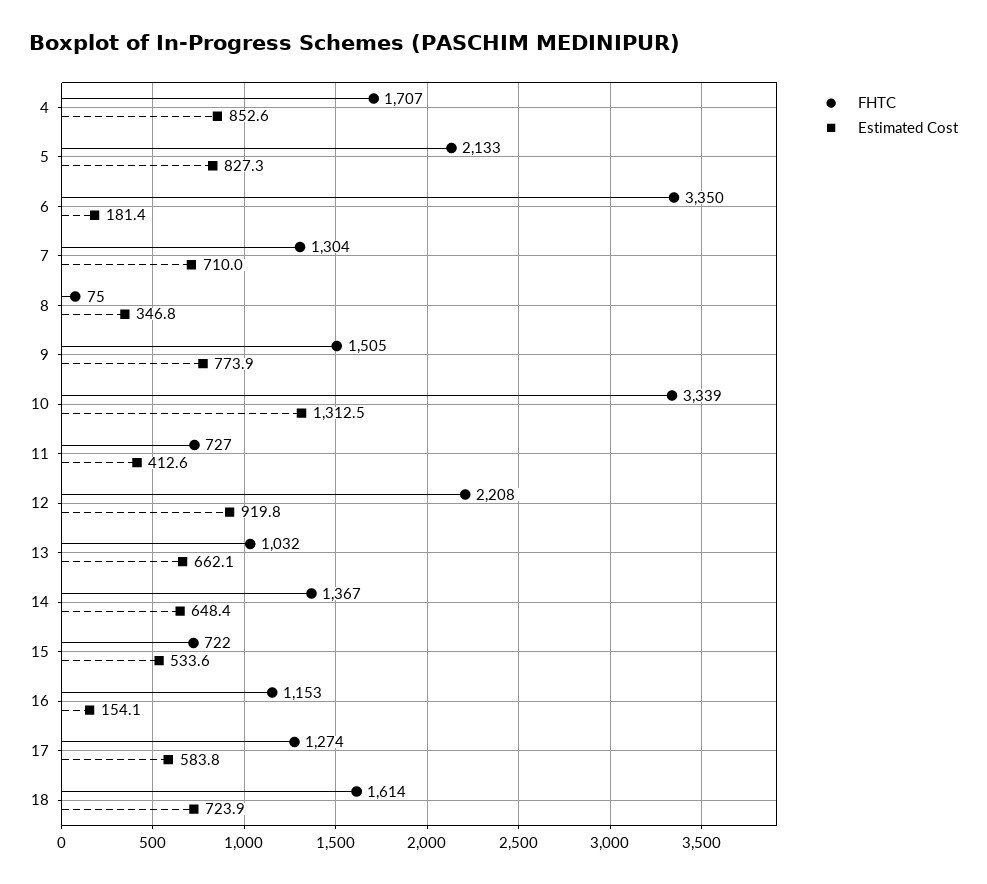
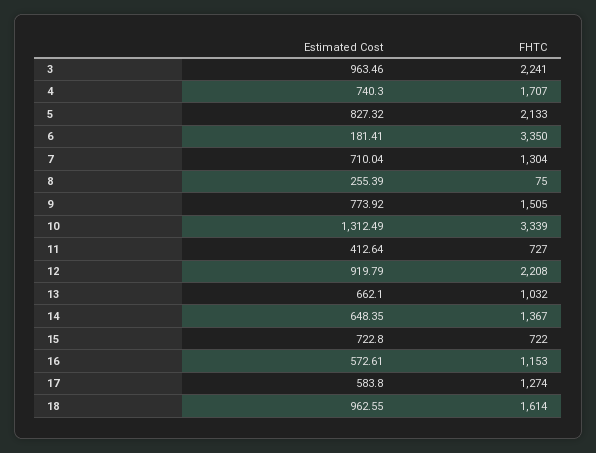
  {
    "FHTC": {
      "4": 1707,
      "5": 2133,
      "6": 3350,
      "7": 1304,
      "8": 75,
      "9": 1505,
      "10": 3339,
      "11": 727,
      "12": 2208,
      "13": 1032,
      "14": 1367,
      "15": 722,
      "16": 1153,
      "17": 1274,
-     "18": 1614
+     "18": 1614,
+     "3": 2241
    },
    "Estimated Cost": {
-     "4": 852.6,
+     "4": 740.3,
      "5": 827.32,
      "6": 181.41,
      "7": 710.04,
-     "8": 346.8,
+     "8": 255.39,
      "9": 773.92,
      "10": 1312.49,
      "11": 412.64,
      "12": 919.79,
      "13": 662.1,
      "14": 648.35,
-     "15": 533.6,
+     "15": 722.8,
-     "16": 154.1,
+     "16": 572.61,
      "17": 583.8,
-     "18": 723.9
+     "18": 962.55,
+     "3": 963.46
    }
  }

